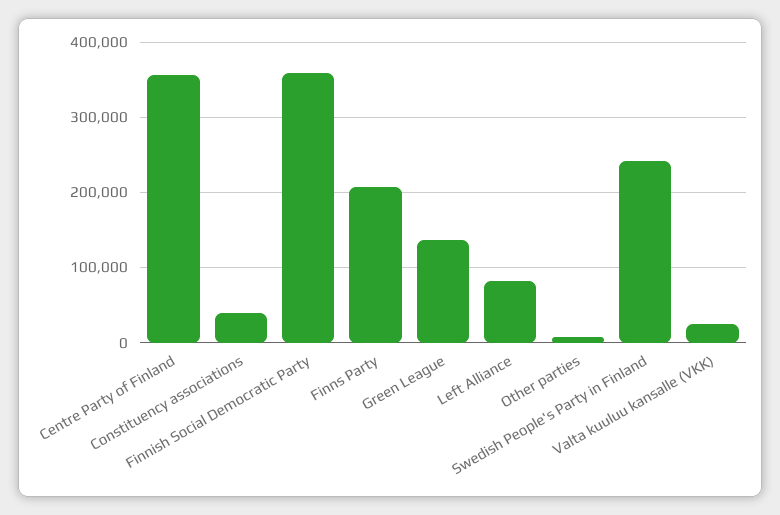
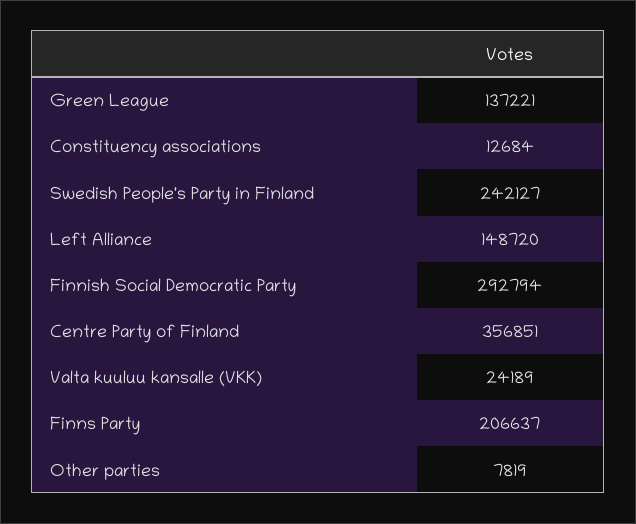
  {
    "Centre Party of Finland": 356851,
-   "Constituency associations": 40000,
+   "Constituency associations": 12684,
-   "Finnish Social Democratic Party": 360000,
+   "Finnish Social Democratic Party": 292794,
    "Finns Party": 206637,
    "Green League": 137221,
-   "Left Alliance": 80000,
+   "Left Alliance": 148720,
    "Other parties": 7819,
    "Swedish People's Party in Finland": 242127,
    "Valta kuuluu kansalle (VKK)": 24189
  }

